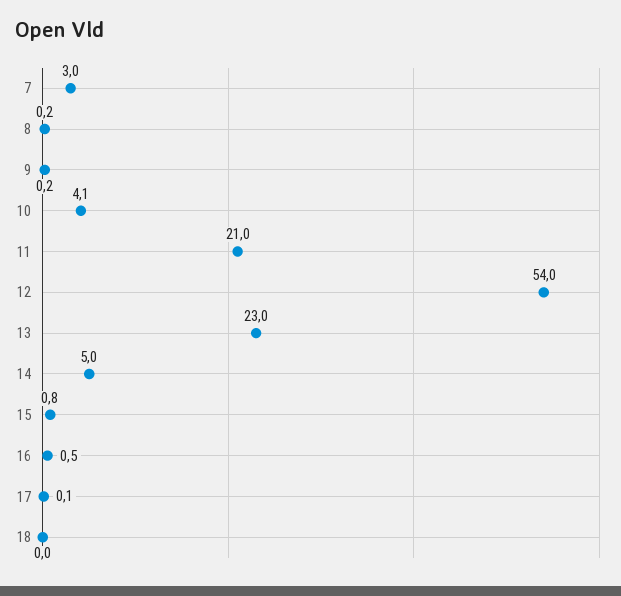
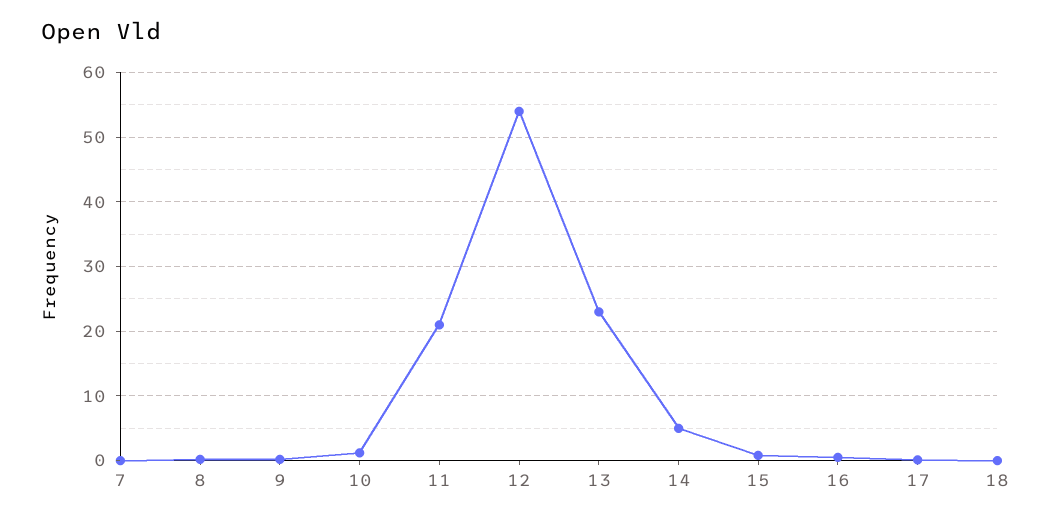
  {
-   "7": 3,
+   "7": 0,
    "8": 0.2,
    "9": 0.2,
-   "10": 4.1,
+   "10": 1,
    "11": 21,
    "12": 54,
    "13": 23,
    "14": 5,
    "15": 0.8,
    "16": 0.5,
    "17": 0.1,
    "18": 0
  }

